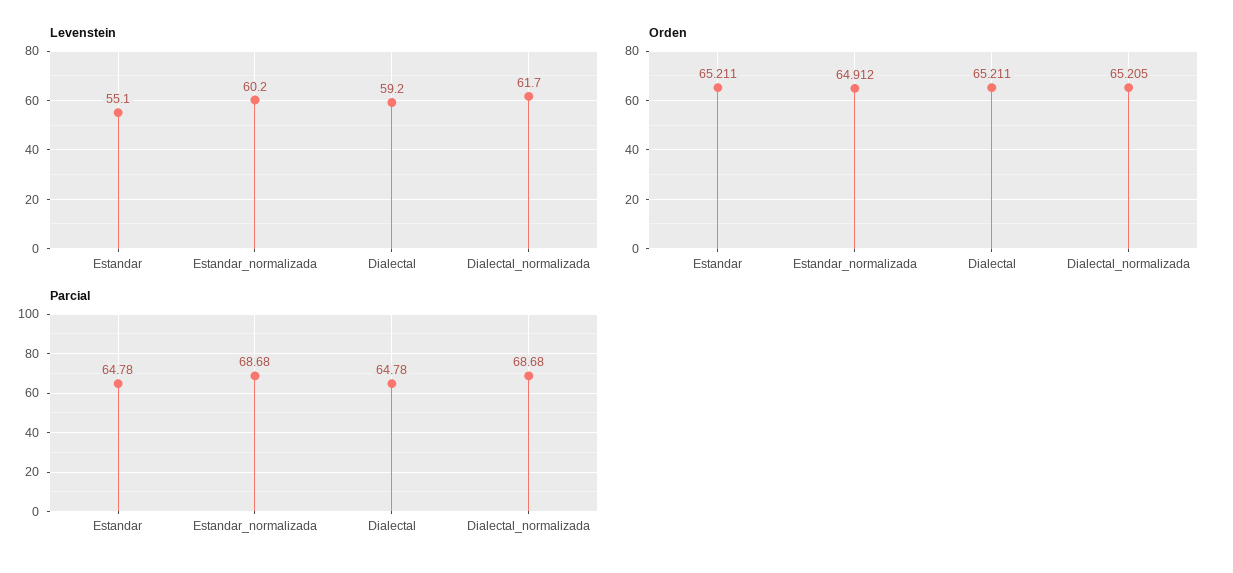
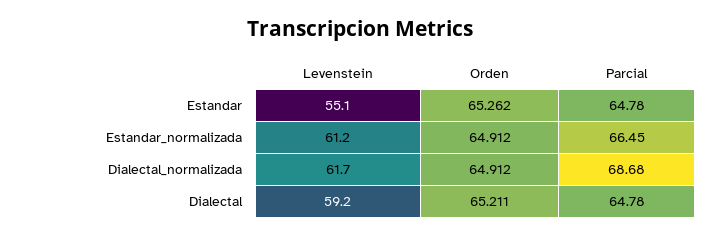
  {
    "Levenstein": {
      "Estandar": 55.1,
-     "Estandar_normalizada": 60.2,
+     "Estandar_normalizada": 61.2,
      "Dialectal": 59.2,
      "Dialectal_normalizada": 61.7
    },
    "Orden": {
-     "Estandar": 65.211,
+     "Estandar": 65.262,
      "Estandar_normalizada": 64.912,
      "Dialectal": 65.211,
-     "Dialectal_normalizada": 65.205
+     "Dialectal_normalizada": 64.912
    },
    "Parcial": {
      "Estandar": 64.78,
-     "Estandar_normalizada": 68.68,
+     "Estandar_normalizada": 66.45,
      "Dialectal": 64.78,
      "Dialectal_normalizada": 68.68
    }
  }

